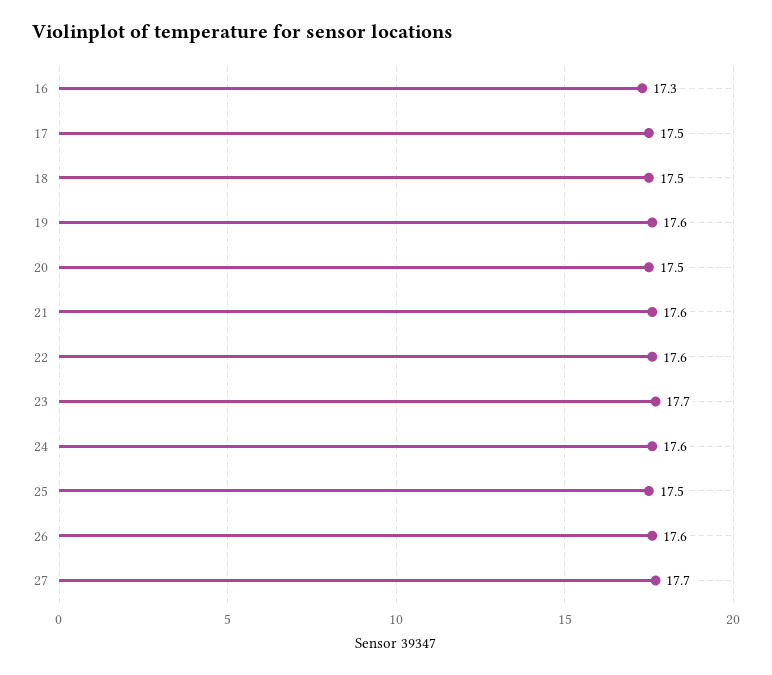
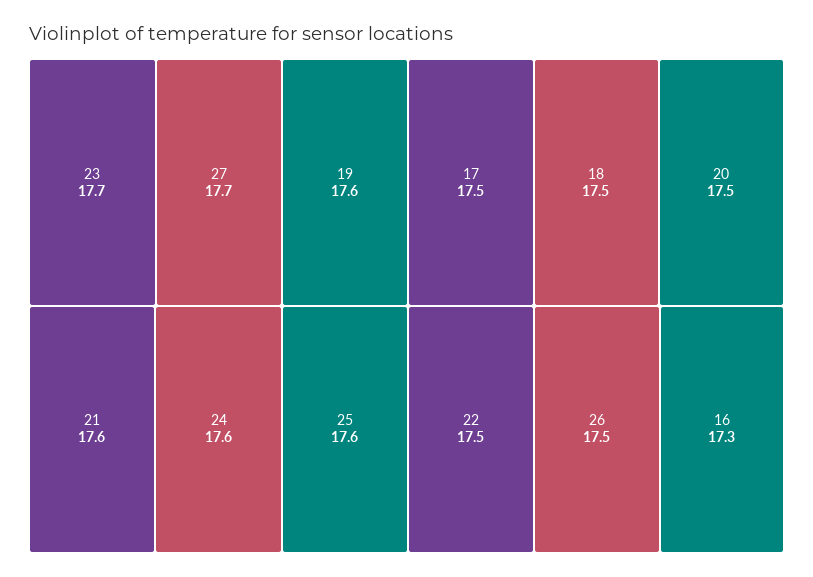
  {
    "16": 17.3,
    "17": 17.5,
    "18": 17.5,
    "19": 17.6,
    "20": 17.5,
    "21": 17.6,
-   "22": 17.6,
+   "22": 17.5,
    "23": 17.7,
    "24": 17.6,
-   "25": 17.5,
+   "25": 17.6,
-   "26": 17.6,
+   "26": 17.5,
    "27": 17.7
  }

